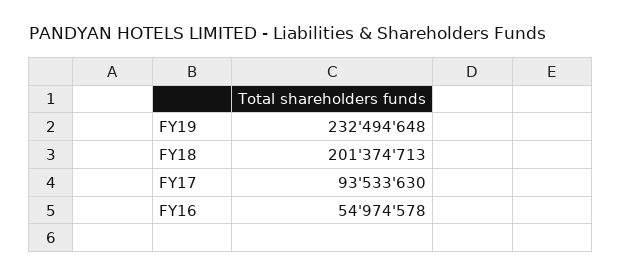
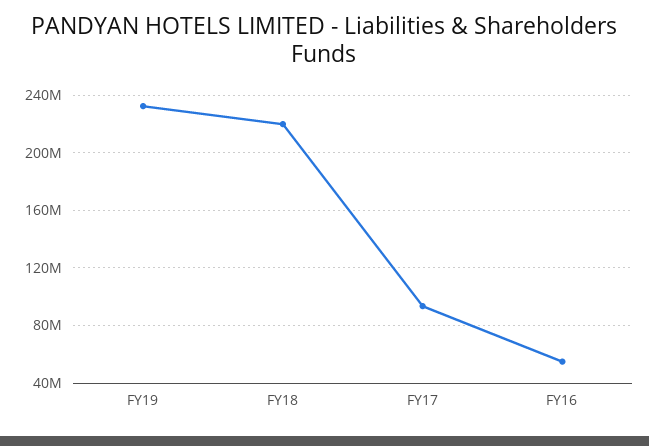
  {
    "FY19": 232494648,
-   "FY18": 201374713,
+   "FY18": 220000000,
    "FY17": 93533630,
    "FY16": 54974578
  }

